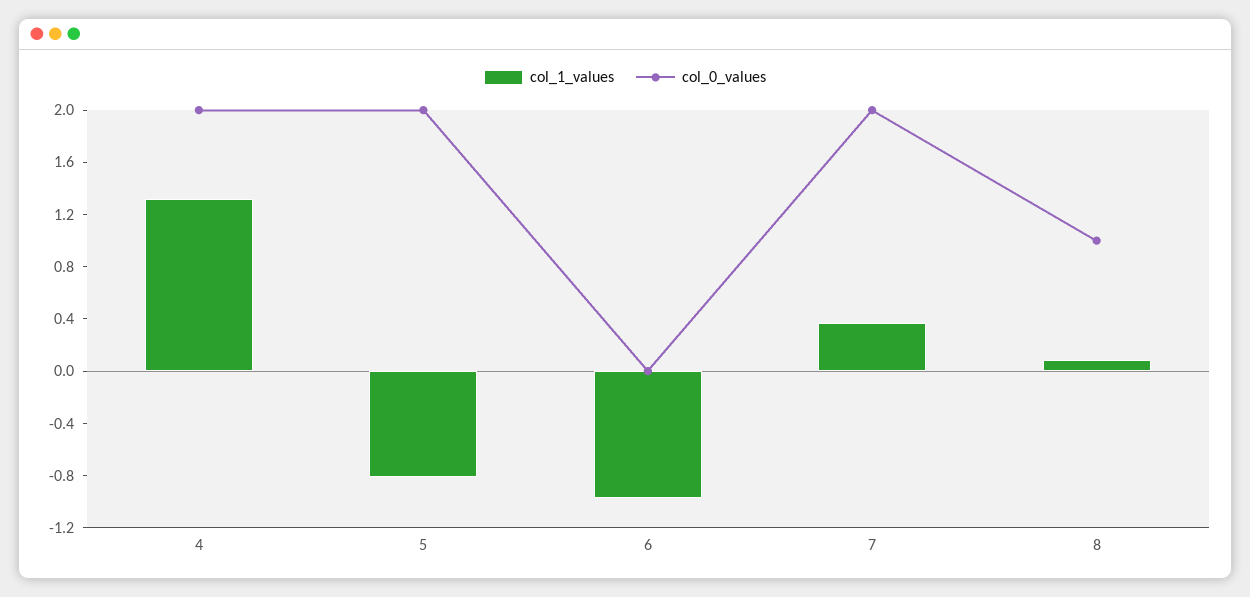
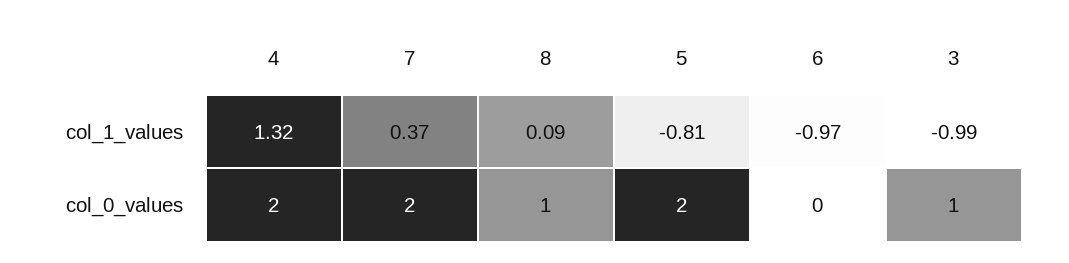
  {
    "col_1_values": {
      "4": 1.32,
      "5": -0.81,
      "6": -0.97,
      "7": 0.37,
-     "8": 0.09
+     "8": 0.09,
+     "3": -0.99
    },
    "col_0_values": {
      "4": 2,
      "5": 2,
      "6": 0,
      "7": 2,
-     "8": 1
+     "8": 1,
+     "3": 1
    }
  }

